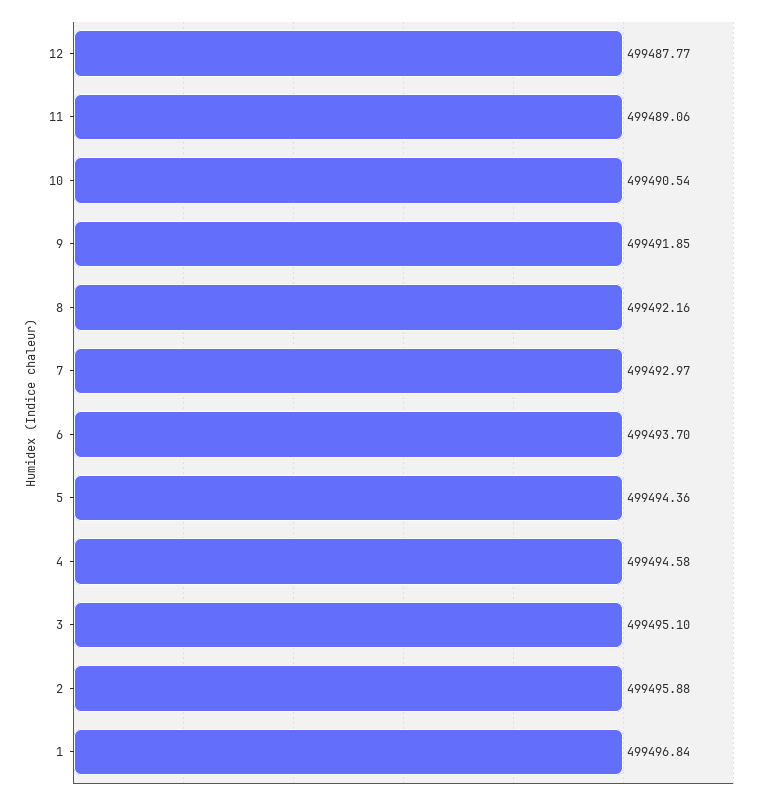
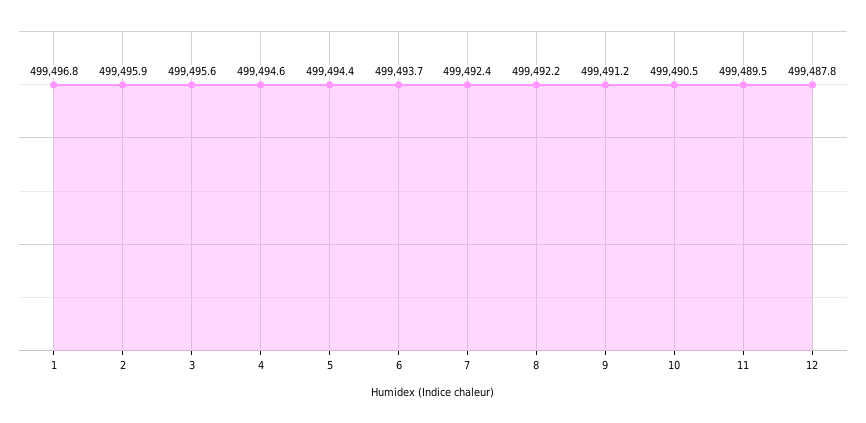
  {
    "12": 499487.77,
-   "11": 499489.06,
+   "11": 499489.5,
    "10": 499490.54,
-   "9": 499491.85,
+   "9": 499491.2,
    "8": 499492.16,
-   "7": 499492.97,
+   "7": 499492.4,
    "6": 499493.7,
    "5": 499494.36,
    "4": 499494.58,
-   "3": 499495.1,
+   "3": 499495.6,
    "2": 499495.88,
    "1": 499496.84
  }

